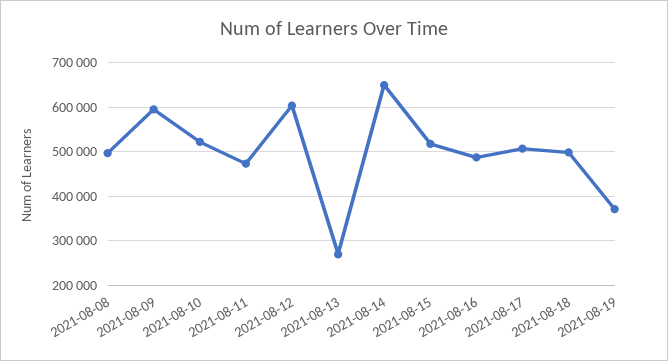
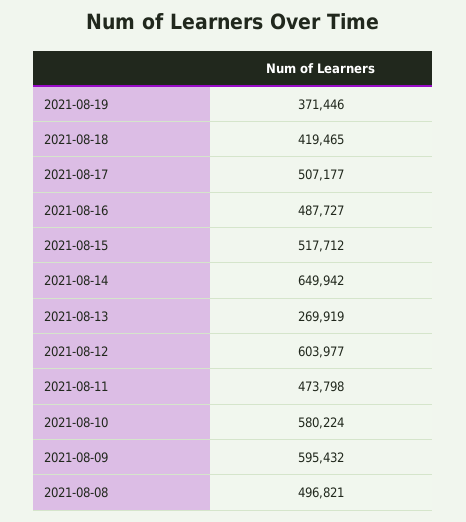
  {
    "2021-08-08": 496821,
    "2021-08-09": 595432,
-   "2021-08-10": 520000,
+   "2021-08-10": 580224,
    "2021-08-11": 473798,
    "2021-08-12": 603977,
    "2021-08-13": 269919,
    "2021-08-14": 649942,
    "2021-08-15": 517712,
    "2021-08-16": 487727,
    "2021-08-17": 507177,
-   "2021-08-18": 500000,
+   "2021-08-18": 419465,
    "2021-08-19": 371446
  }

